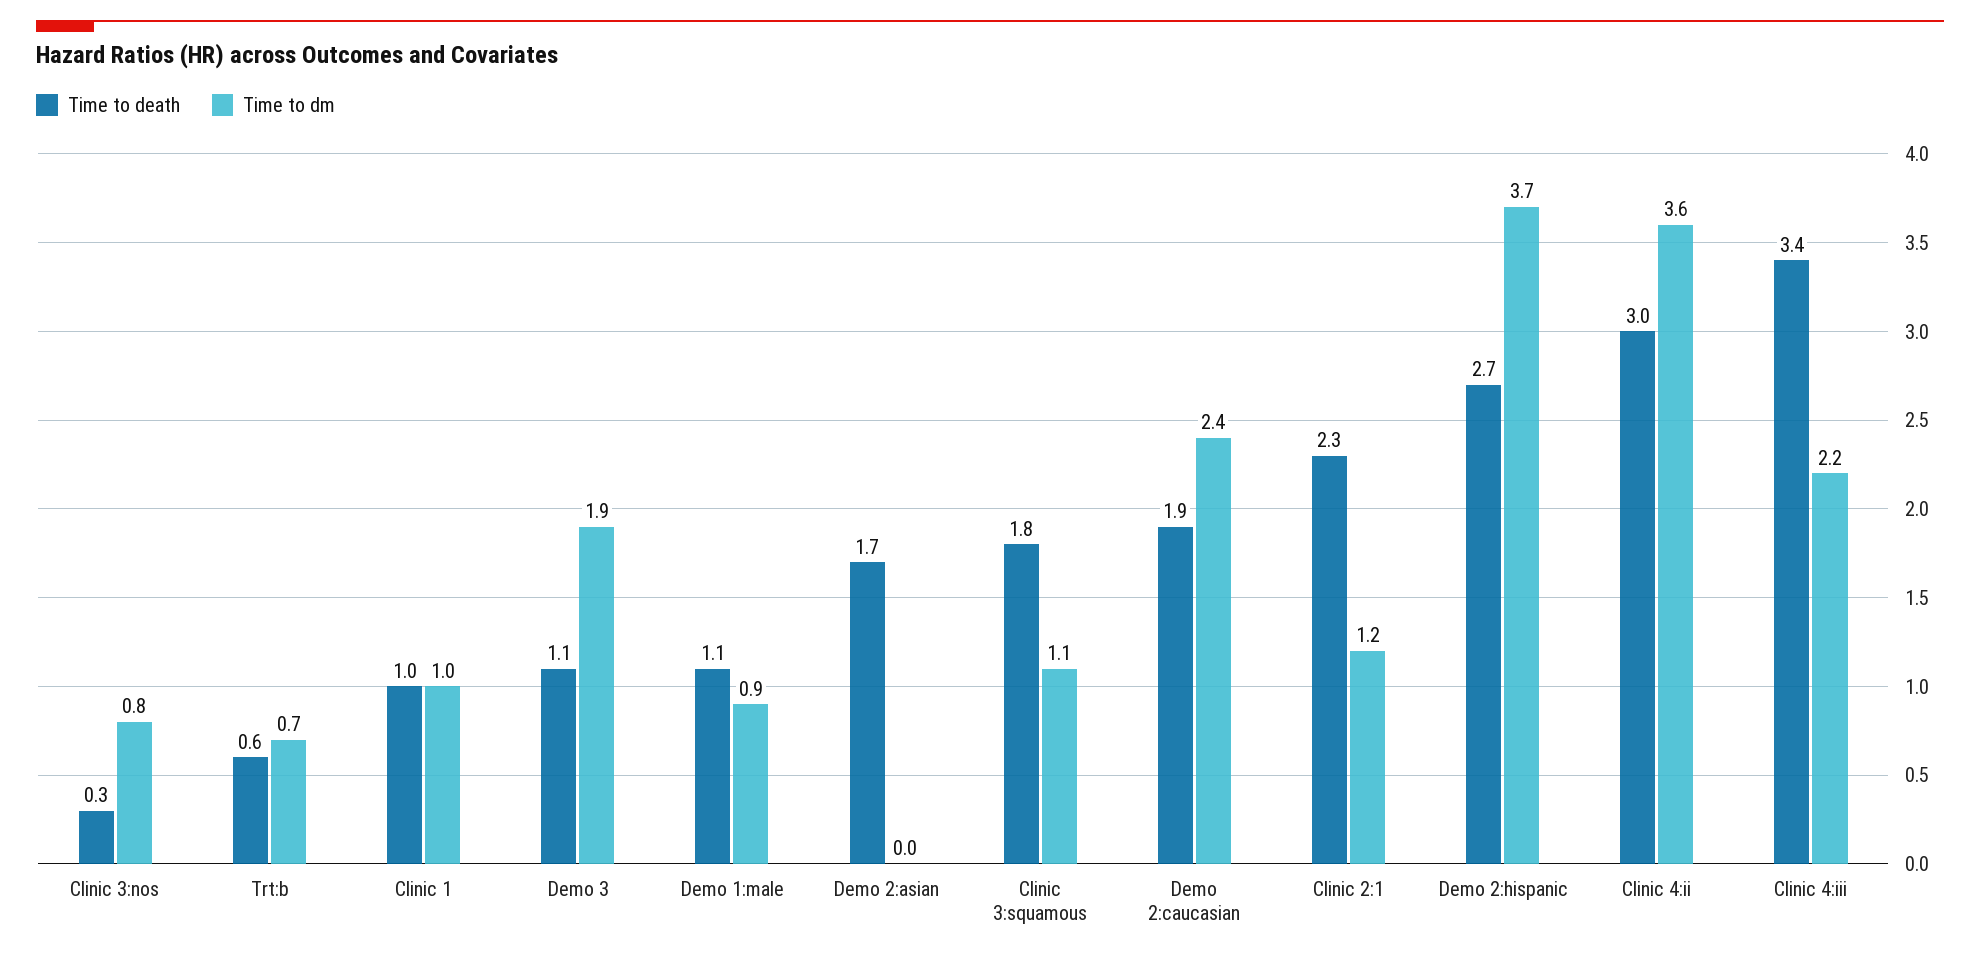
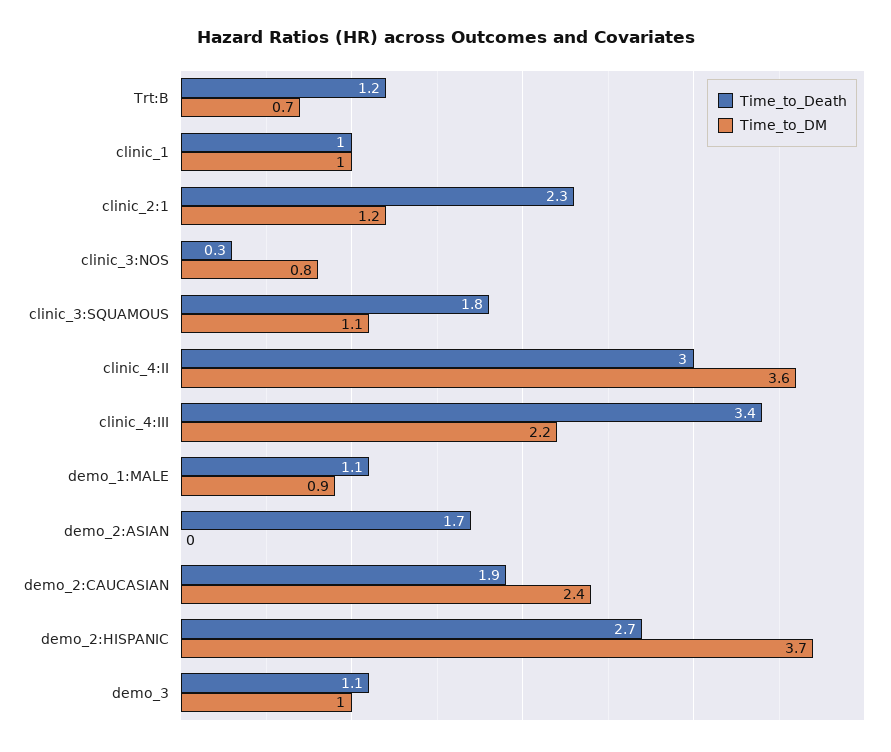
  {
    "Time to death": {
      "Clinic 3:nos": 0.3,
-     "Trt:b": 0.6,
+     "Trt:b": 1.2,
      "Clinic 1": 1,
      "Demo 3": 1.1,
      "Demo 1:male": 1.1,
      "Demo 2:asian": 1.7,
      "Clinic 3:squamous": 1.8,
      "Demo 2:caucasian": 1.9,
      "Clinic 2:1": 2.3,
      "Demo 2:hispanic": 2.7,
      "Clinic 4:ii": 3,
      "Clinic 4:iii": 3.4
    },
    "Time to dm": {
      "Clinic 3:nos": 0.8,
      "Trt:b": 0.7,
      "Clinic 1": 1,
-     "Demo 3": 1.9,
+     "Demo 3": 1,
      "Demo 1:male": 0.9,
      "Demo 2:asian": 0,
      "Clinic 3:squamous": 1.1,
      "Demo 2:caucasian": 2.4,
      "Clinic 2:1": 1.2,
      "Demo 2:hispanic": 3.7,
      "Clinic 4:ii": 3.6,
      "Clinic 4:iii": 2.2
    }
  }

